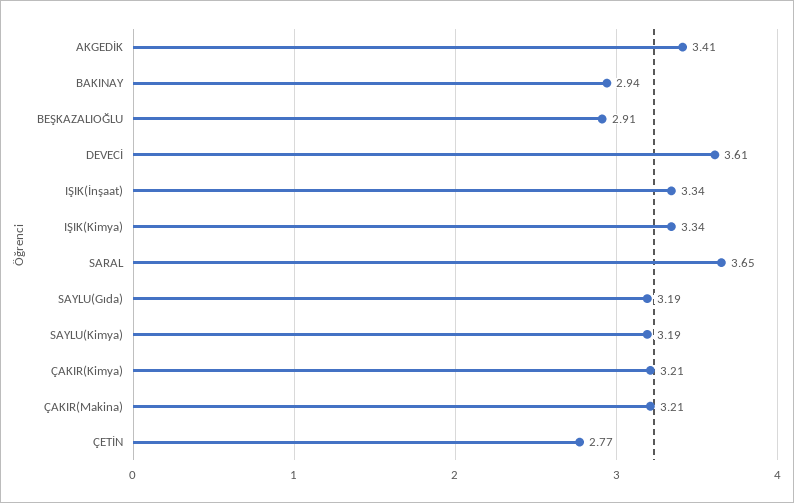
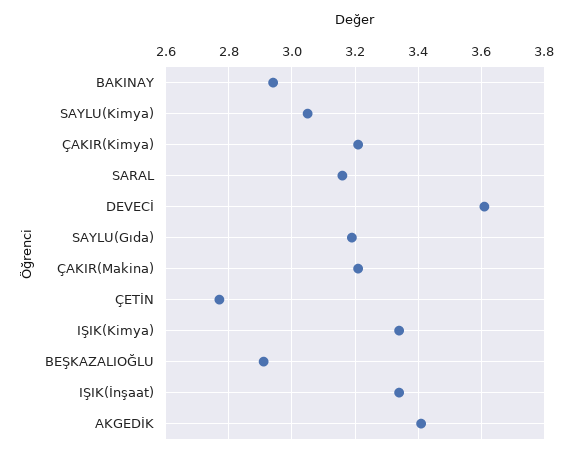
  {
    "AKGEDİK": 3.41,
    "BAKINAY": 2.94,
    "BEŞKAZALIOĞLU": 2.91,
    "DEVECİ": 3.61,
    "IŞIK(İnşaat)": 3.34,
    "IŞIK(Kimya)": 3.34,
-   "SARAL": 3.65,
+   "SARAL": 3.15,
    "SAYLU(Gıda)": 3.19,
-   "SAYLU(Kimya)": 3.19,
+   "SAYLU(Kimya)": 3.05,
    "ÇAKIR(Kimya)": 3.21,
    "ÇAKIR(Makina)": 3.21,
    "ÇETİN": 2.77
  }

